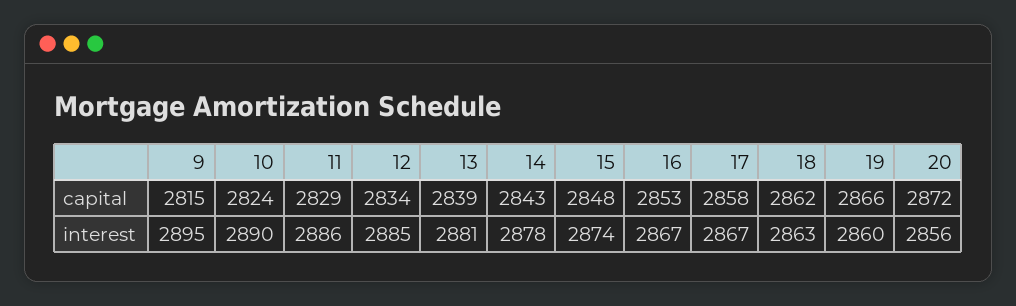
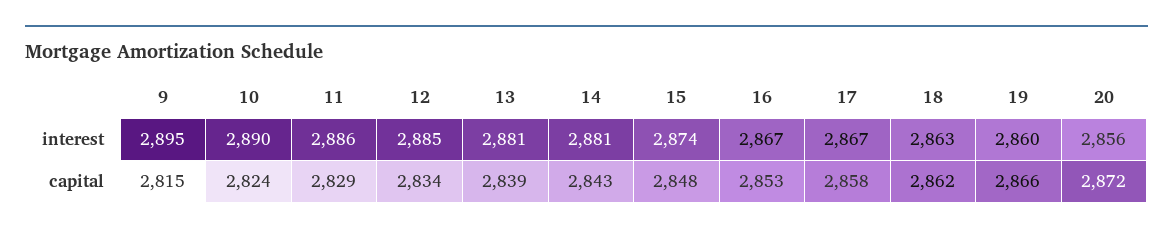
  {
    "9": {
      "capital": 2815,
      "interest": 2895
    },
    "10": {
      "capital": 2824,
      "interest": 2890
    },
    "11": {
      "capital": 2829,
      "interest": 2886
    },
    "12": {
      "capital": 2834,
      "interest": 2885
    },
    "13": {
      "capital": 2839,
      "interest": 2881
    },
    "14": {
      "capital": 2843,
-     "interest": 2878
+     "interest": 2881
    },
    "15": {
      "capital": 2848,
      "interest": 2874
    },
    "16": {
      "capital": 2853,
      "interest": 2867
    },
    "17": {
      "capital": 2858,
      "interest": 2867
    },
    "18": {
      "capital": 2862,
      "interest": 2863
    },
    "19": {
      "capital": 2866,
      "interest": 2860
    },
    "20": {
      "capital": 2872,
      "interest": 2856
    }
  }

